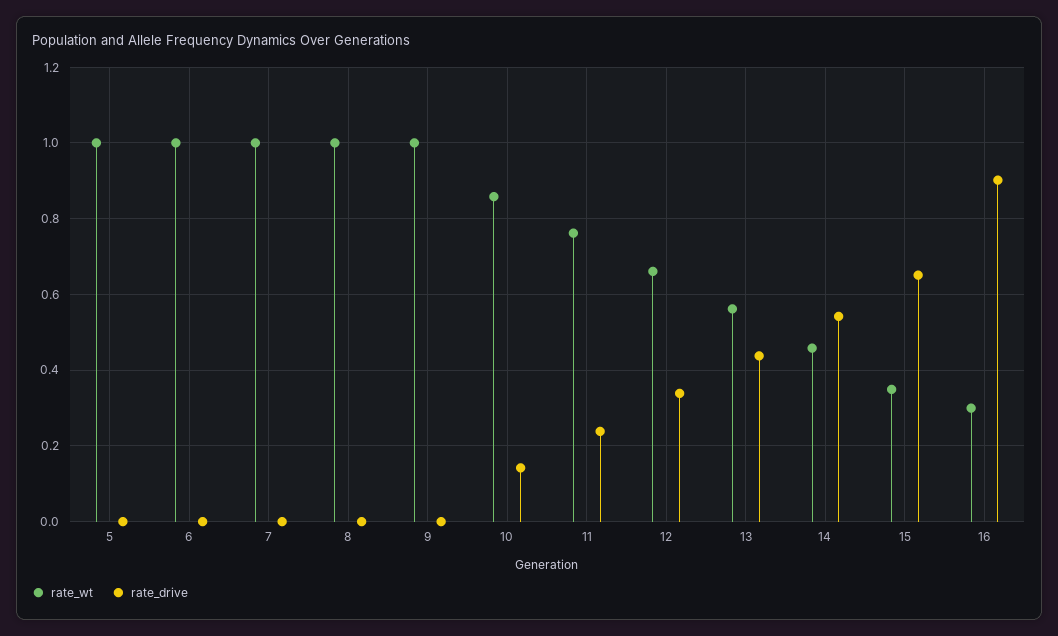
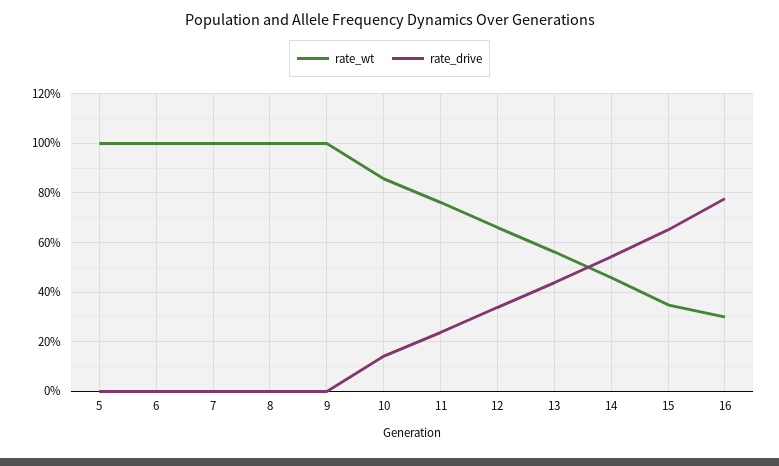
  {
    "rate_wt": {
      "5": 1,
      "6": 1,
      "7": 1,
      "8": 1,
      "9": 1,
      "10": 0.86,
      "11": 0.76,
      "12": 0.66,
      "13": 0.56,
      "14": 0.46,
      "15": 0.34,
      "16": 0.3
    },
    "rate_drive": {
      "5": 0,
      "6": 0,
      "7": 0,
      "8": 0,
      "9": 0,
      "10": 0.14,
      "11": 0.24,
      "12": 0.34,
      "13": 0.44,
      "14": 0.54,
      "15": 0.66,
-     "16": 0.9
+     "16": 0.775
    }
  }

